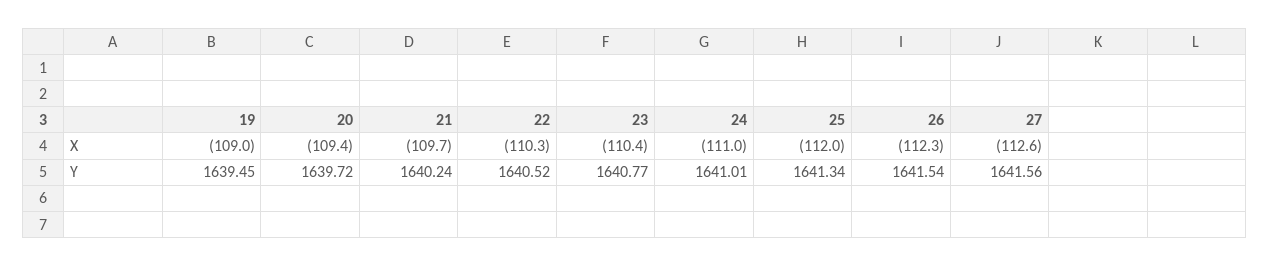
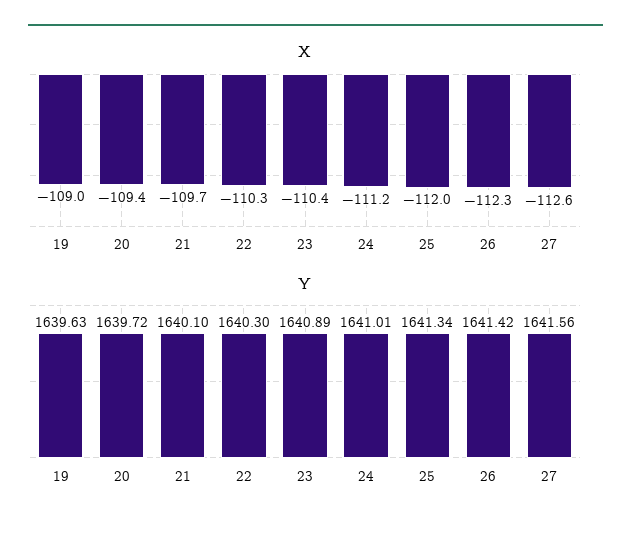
  {
    "X": {
      "19": -109,
      "20": -109.4,
      "21": -109.7,
      "22": -110.3,
      "23": -110.4,
-     "24": -111,
+     "24": -111.2,
      "25": -112,
      "26": -112.3,
      "27": -112.6
    },
    "Y": {
-     "19": 1639.45,
+     "19": 1639.63,
      "20": 1639.72,
-     "21": 1640.24,
+     "21": 1640.1,
-     "22": 1640.52,
+     "22": 1640.3,
-     "23": 1640.77,
+     "23": 1640.89,
      "24": 1641.01,
      "25": 1641.34,
-     "26": 1641.54,
+     "26": 1641.42,
      "27": 1641.56
    }
  }

